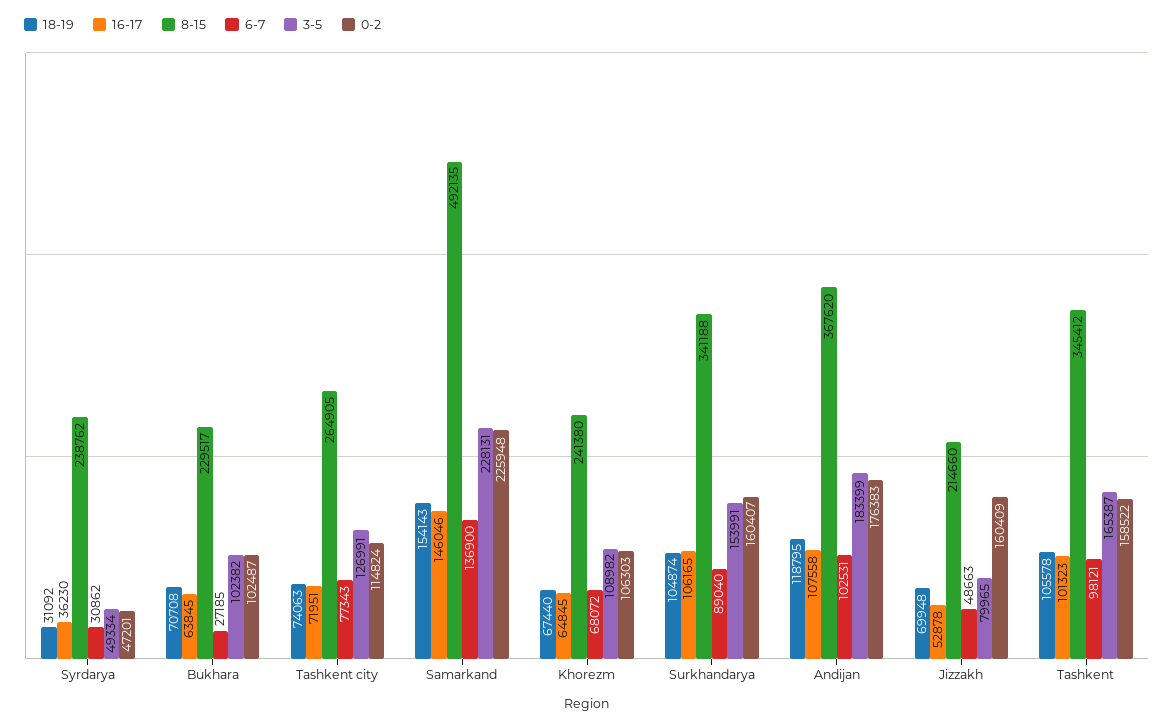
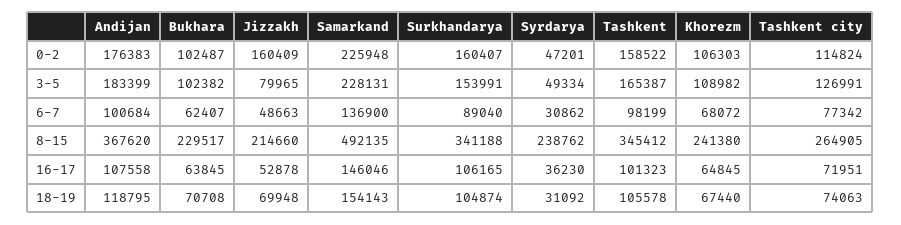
  {
    "18-19": {
      "Syrdarya": 31092,
      "Bukhara": 70708,
      "Tashkent city": 74063,
      "Samarkand": 154143,
      "Khorezm": 67440,
      "Surkhandarya": 104874,
      "Andijan": 118795,
      "Jizzakh": 69948,
      "Tashkent": 105578
    },
    "16-17": {
      "Syrdarya": 36230,
      "Bukhara": 63845,
      "Tashkent city": 71951,
      "Samarkand": 146046,
      "Khorezm": 64845,
      "Surkhandarya": 106165,
      "Andijan": 107558,
      "Jizzakh": 52878,
      "Tashkent": 101323
    },
    "8-15": {
      "Syrdarya": 238762,
      "Bukhara": 229517,
      "Tashkent city": 264905,
      "Samarkand": 492135,
      "Khorezm": 241380,
      "Surkhandarya": 341188,
      "Andijan": 367620,
      "Jizzakh": 214660,
      "Tashkent": 345412
    },
    "6-7": {
      "Syrdarya": 30862,
-     "Bukhara": 27185,
+     "Bukhara": 62407,
-     "Tashkent city": 77343,
+     "Tashkent city": 77342,
      "Samarkand": 136900,
      "Khorezm": 68072,
      "Surkhandarya": 89040,
-     "Andijan": 102531,
+     "Andijan": 100684,
      "Jizzakh": 48663,
-     "Tashkent": 98121
+     "Tashkent": 98199
    },
    "3-5": {
      "Syrdarya": 49334,
      "Bukhara": 102382,
      "Tashkent city": 126991,
      "Samarkand": 228131,
      "Khorezm": 108982,
      "Surkhandarya": 153991,
      "Andijan": 183399,
      "Jizzakh": 79965,
      "Tashkent": 165387
    },
    "0-2": {
      "Syrdarya": 47201,
      "Bukhara": 102487,
      "Tashkent city": 114824,
      "Samarkand": 225948,
      "Khorezm": 106303,
      "Surkhandarya": 160407,
      "Andijan": 176383,
      "Jizzakh": 160409,
      "Tashkent": 158522
    }
  }

